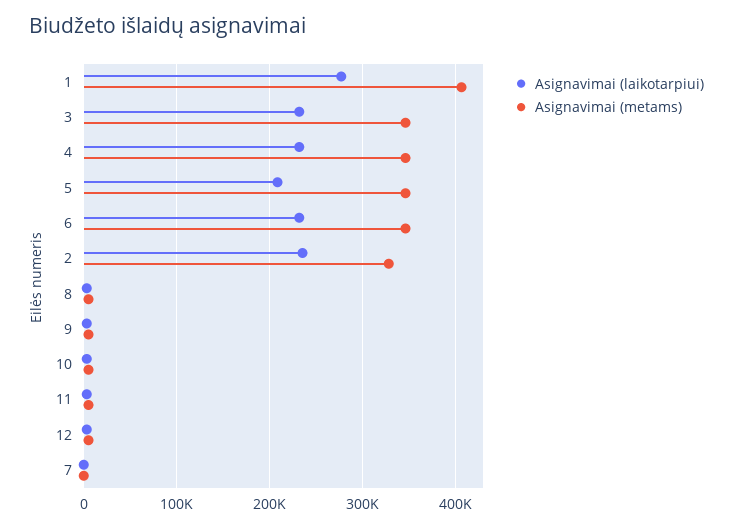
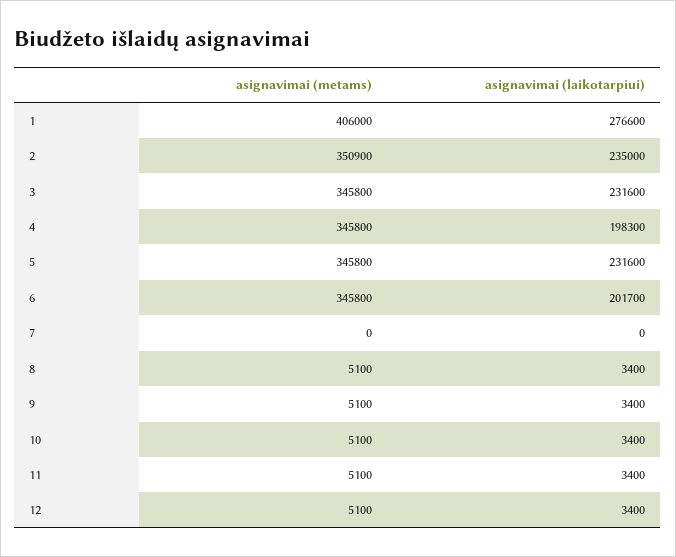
  {
    "Asignavimai (laikotarpiui)": {
      "1": 276600,
      "3": 231600,
-     "4": 230000,
+     "4": 198300,
-     "5": 210000,
+     "5": 231600,
-     "6": 230000,
+     "6": 201700,
      "2": 235000,
      "8": 3400,
      "9": 3400,
      "10": 3400,
      "11": 3400,
      "12": 3400,
      "7": 0
    },
    "Asignavimai (metams)": {
      "1": 406000,
      "3": 345800,
      "4": 345800,
      "5": 345800,
      "6": 345800,
-     "2": 330000,
+     "2": 350900,
      "8": 5100,
      "9": 5100,
      "10": 5100,
      "11": 5100,
      "12": 5100,
      "7": 0
    }
  }

